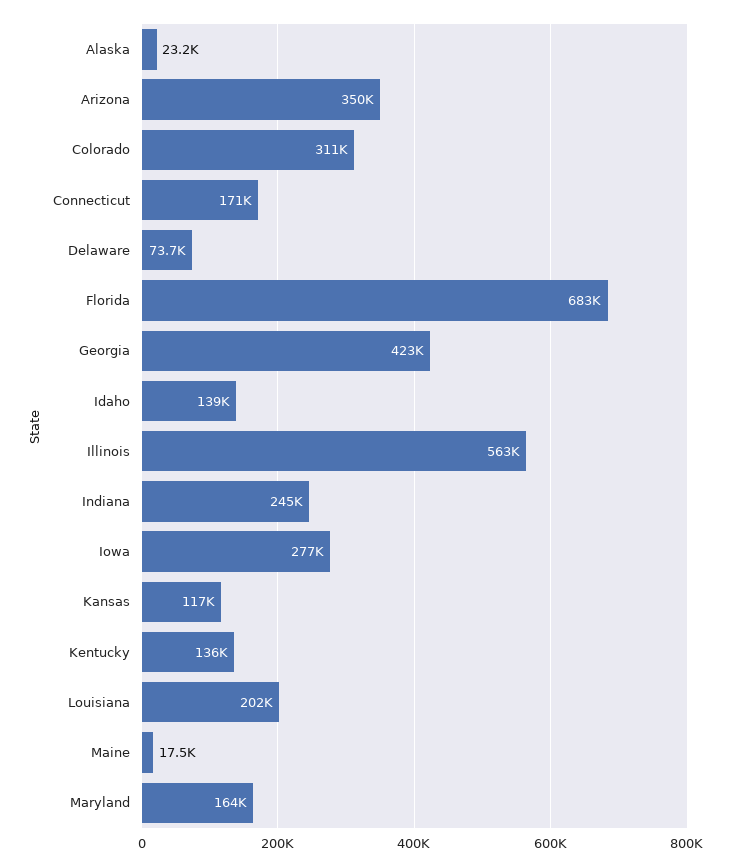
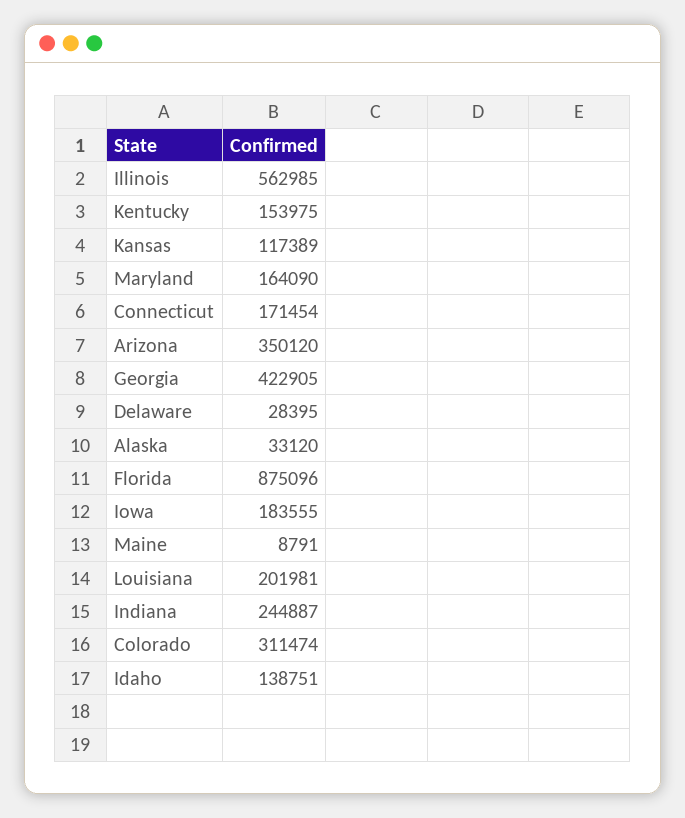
  {
-   "Alaska": 23200,
+   "Alaska": 33120,
    "Arizona": 350120,
    "Colorado": 311474,
    "Connecticut": 171454,
-   "Delaware": 73700,
+   "Delaware": 28395,
-   "Florida": 683000,
+   "Florida": 875096,
    "Georgia": 422905,
    "Idaho": 138751,
    "Illinois": 562985,
    "Indiana": 244887,
-   "Iowa": 277000,
+   "Iowa": 183555,
    "Kansas": 117389,
-   "Kentucky": 136000,
+   "Kentucky": 153975,
    "Louisiana": 201981,
-   "Maine": 17500,
+   "Maine": 8791,
    "Maryland": 164090
  }

